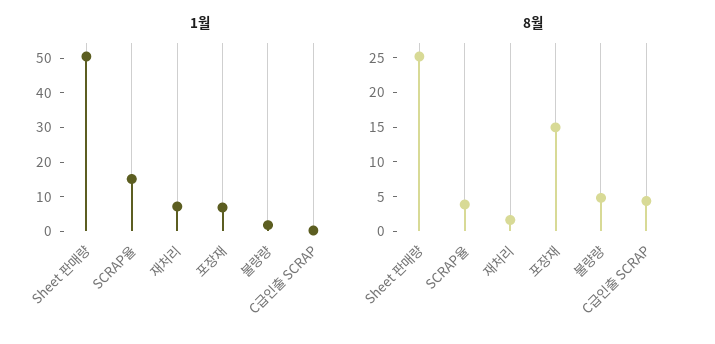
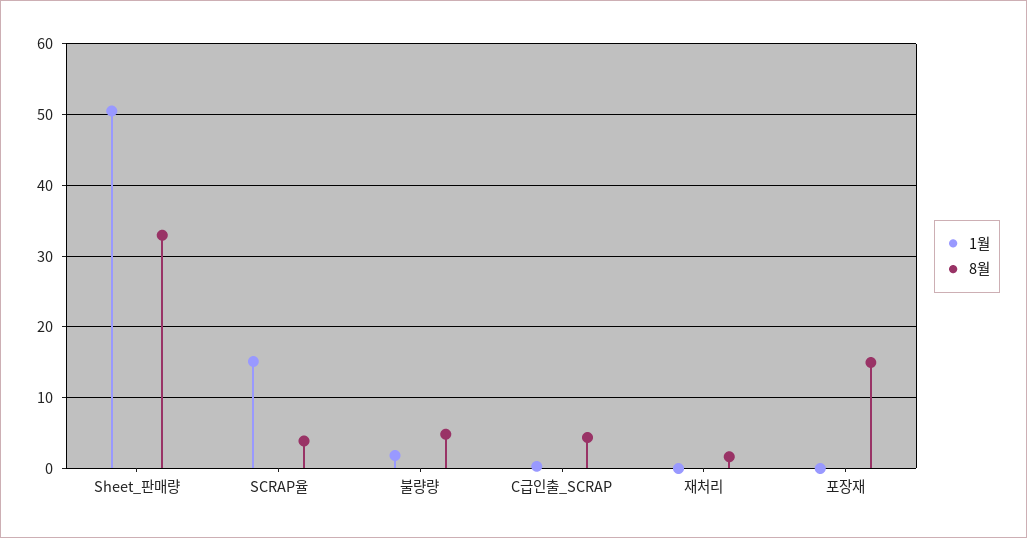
  {
    "1월": {
      "Sheet 판매량": 51,
      "SCRAP율": 15,
-     "재처리": 7.5,
+     "재처리": 0,
-     "포장재": 7.5,
+     "포장재": 0,
      "불량량": 2,
      "C급인출 SCRAP": 0
    },
    "8월": {
-     "Sheet 판매량": 25,
+     "Sheet 판매량": 33,
      "SCRAP율": 4,
      "재처리": 2,
      "포장재": 15,
      "불량량": 5,
      "C급인출 SCRAP": 4
    }
  }

